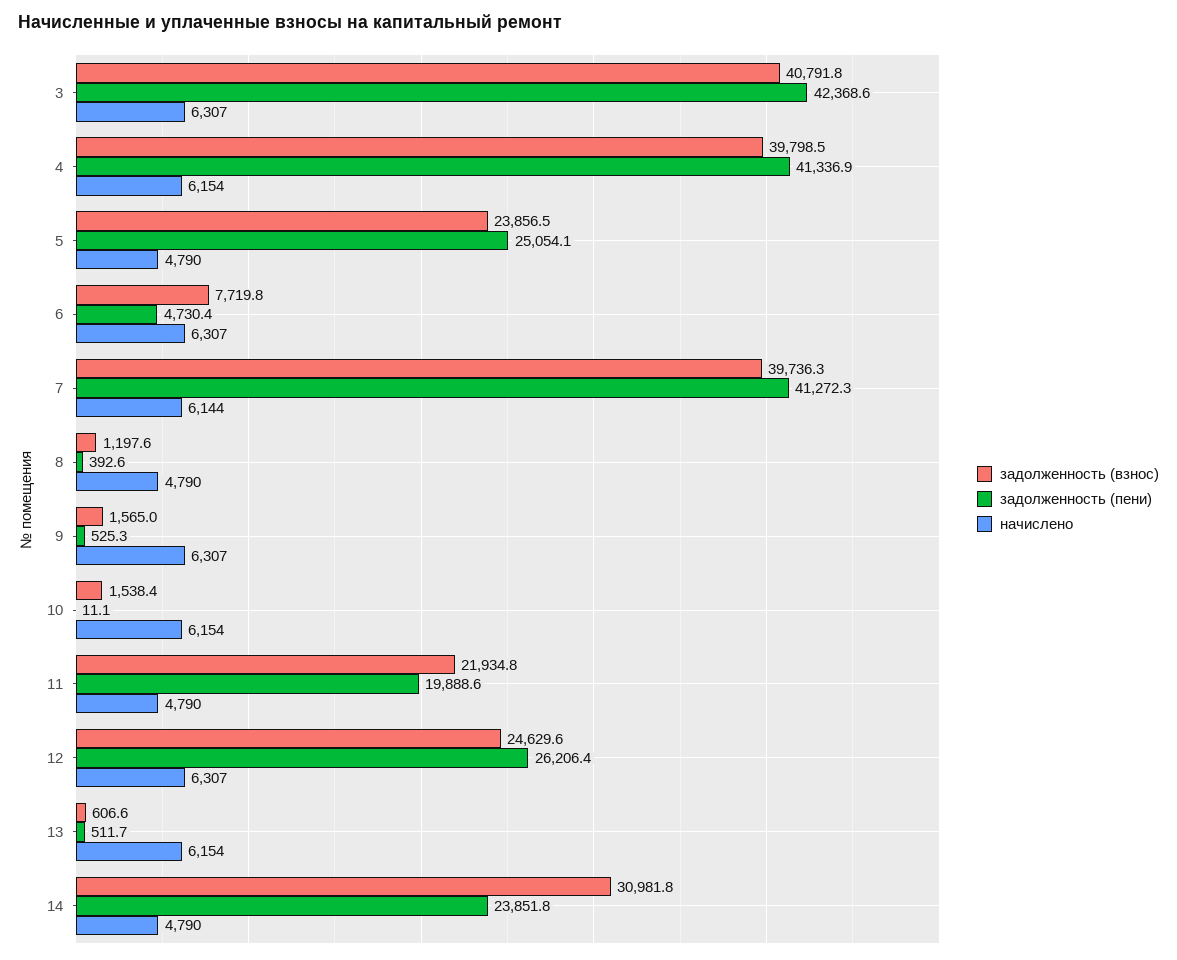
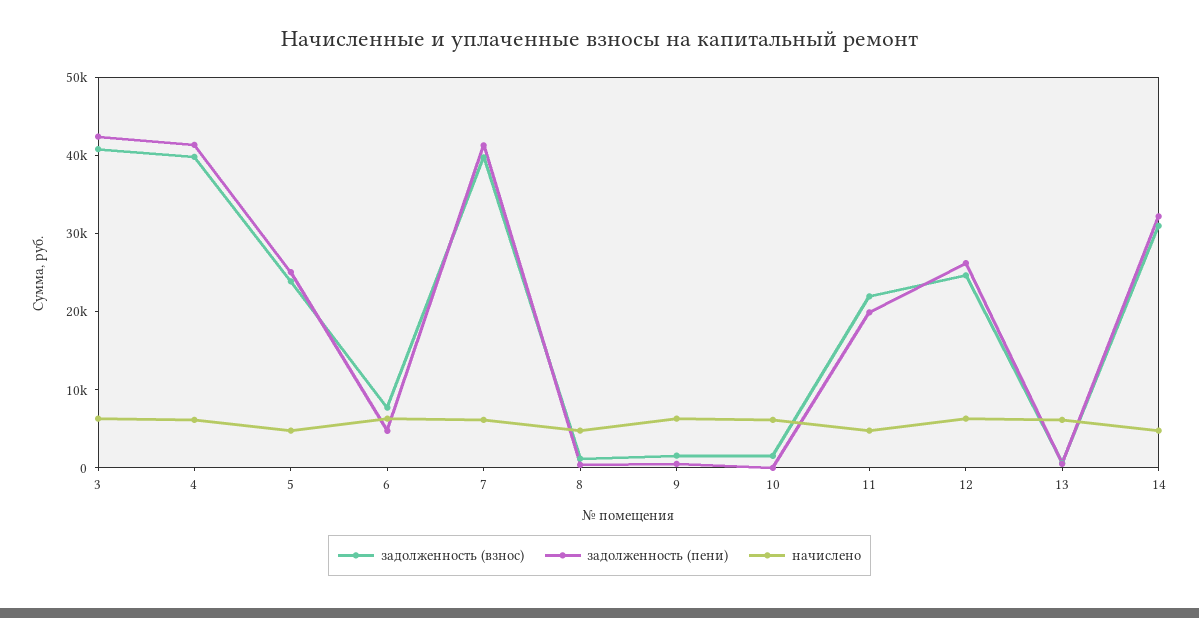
  {
    "задолженность (взнос)": {
      "3": 40791.8,
      "4": 39798.5,
      "5": 23856.5,
      "6": 7719.8,
      "7": 39736.3,
      "8": 1197.6,
      "9": 1565,
      "10": 1538.4,
      "11": 21934.8,
      "12": 24629.6,
      "13": 606.6,
      "14": 30981.8
    },
    "задолженность (пени)": {
      "3": 42368.6,
      "4": 41336.9,
      "5": 25054.1,
      "6": 4730.4,
      "7": 41272.3,
      "8": 392.6,
      "9": 525.3,
      "10": 11.1,
      "11": 19888.6,
      "12": 26206.4,
      "13": 511.7,
-     "14": 23851.8
+     "14": 32000
    },
    "начислено": {
      "3": 6307,
      "4": 6154,
      "5": 4790,
      "6": 6307,
      "7": 6144,
      "8": 4790,
      "9": 6307,
      "10": 6154,
      "11": 4790,
      "12": 6307,
      "13": 6154,
      "14": 4790
    }
  }

